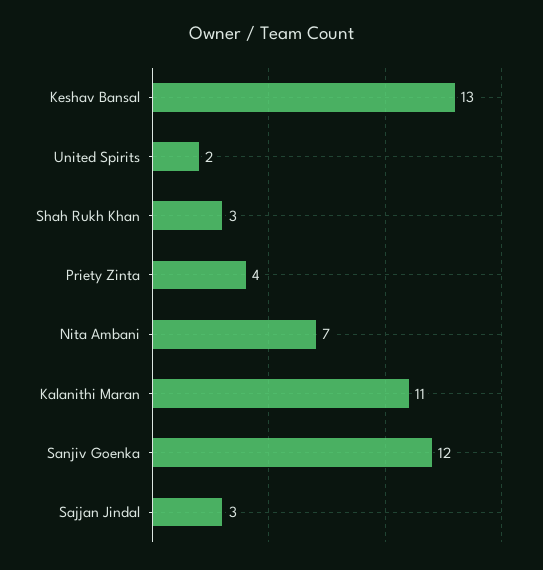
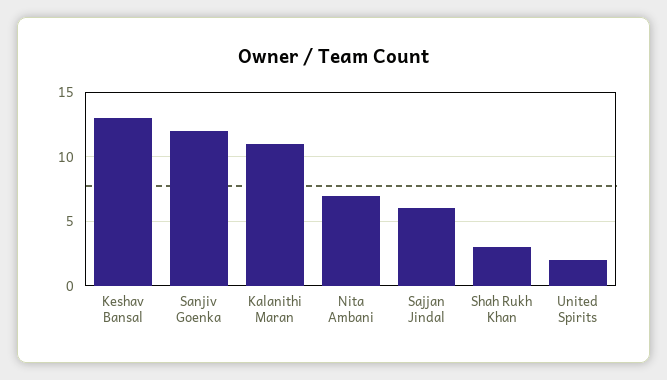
  {
    "Keshav Bansal": 13,
    "United Spirits": 2,
    "Shah Rukh Khan": 3,
-   "Priety Zinta": 4,
    "Nita Ambani": 7,
    "Kalanithi Maran": 11,
    "Sanjiv Goenka": 12,
-   "Sajjan Jindal": 3
+   "Sajjan Jindal": 6
  }

